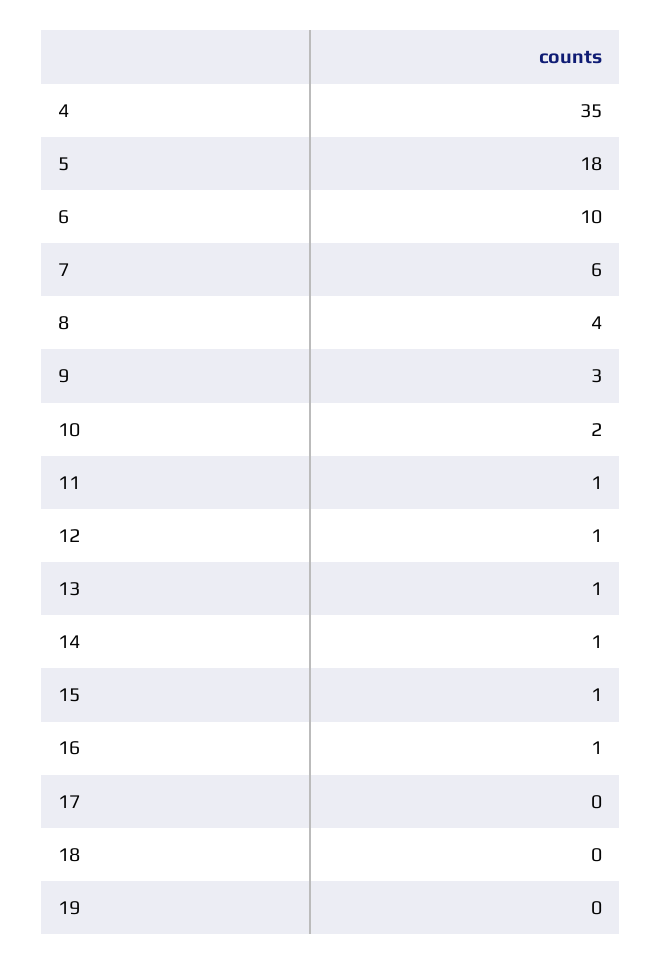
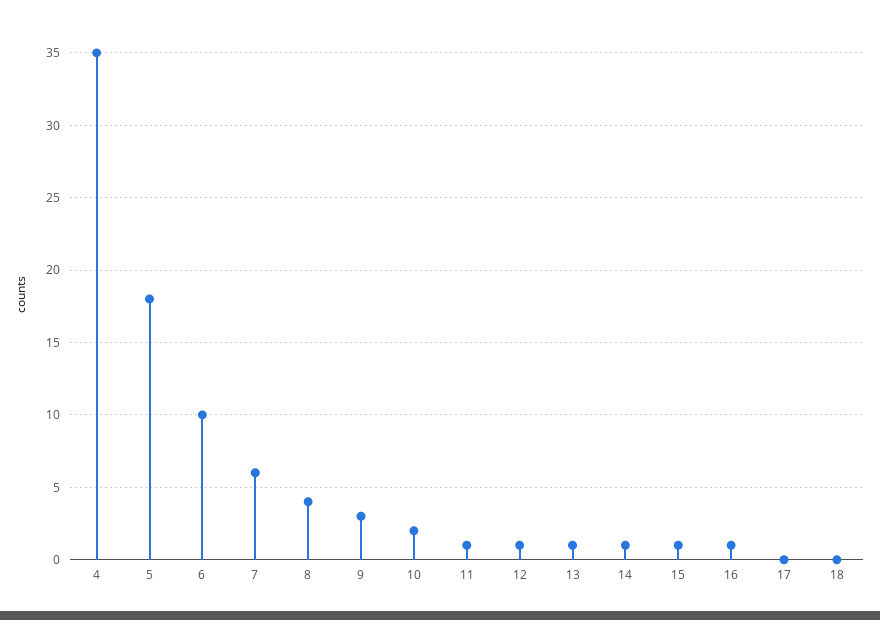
  {
    "4": 35,
    "5": 18,
    "6": 10,
    "7": 6,
    "8": 4,
    "9": 3,
    "10": 2,
    "11": 1,
    "12": 1,
    "13": 1,
    "14": 1,
    "15": 1,
    "16": 1,
    "17": 0,
-   "18": 0,
+   "18": 0
-   "19": 0
  }

